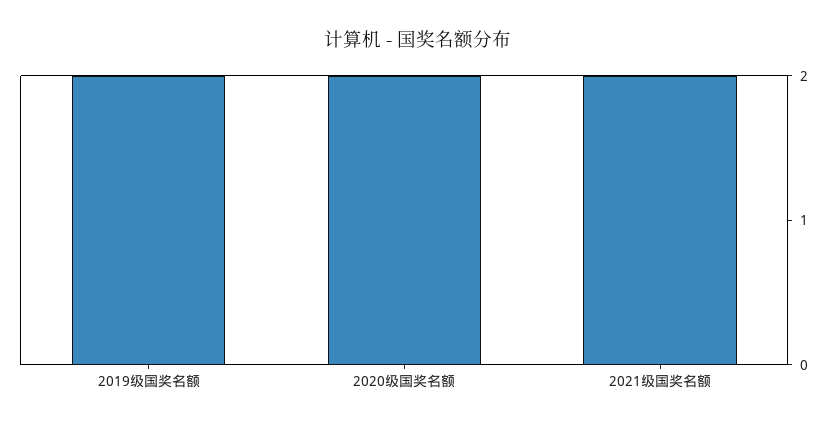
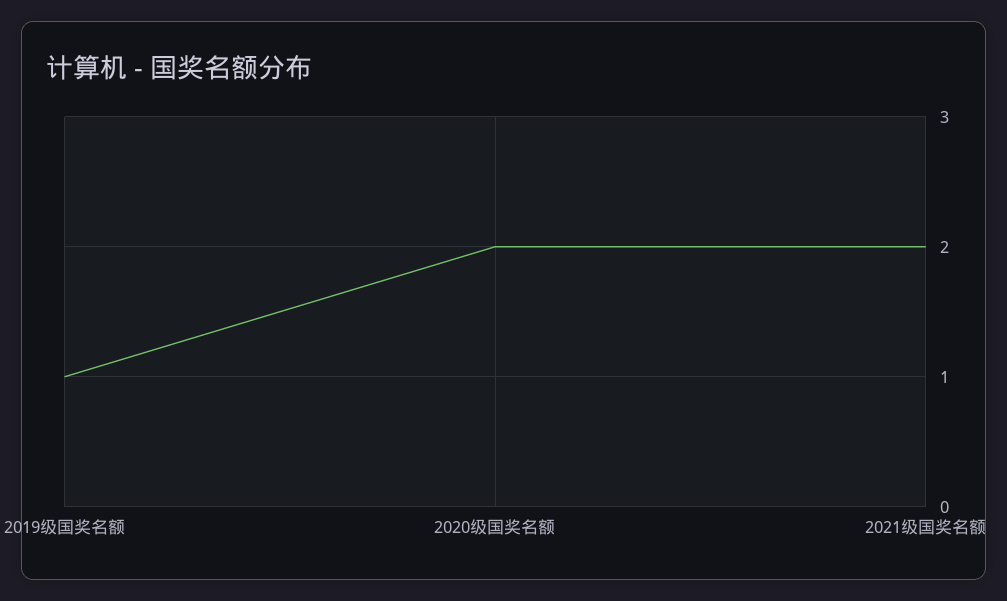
  {
-   "2019级国奖名额": 2,
+   "2019级国奖名额": 1,
    "2020级国奖名额": 2,
    "2021级国奖名额": 2
  }

